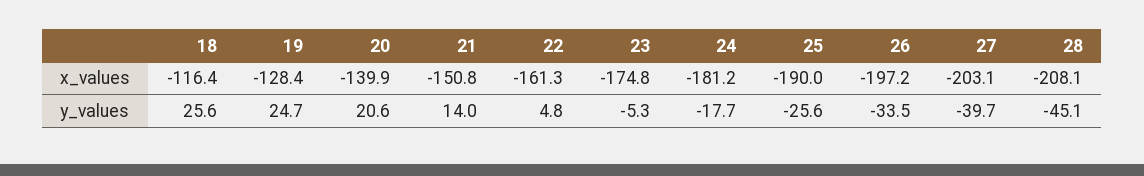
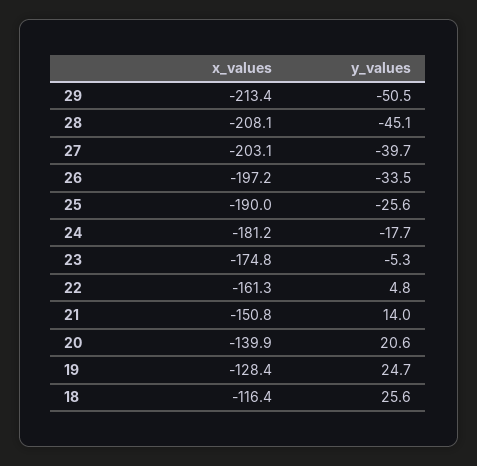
  {
    "18": {
      "x_values": -116.4,
      "y_values": 25.6
    },
    "19": {
      "x_values": -128.4,
      "y_values": 24.7
    },
    "20": {
      "x_values": -139.9,
      "y_values": 20.6
    },
    "21": {
      "x_values": -150.8,
      "y_values": 14
    },
    "22": {
      "x_values": -161.3,
      "y_values": 4.8
    },
    "23": {
      "x_values": -174.8,
      "y_values": -5.3
    },
    "24": {
      "x_values": -181.2,
      "y_values": -17.7
    },
    "25": {
      "x_values": -190,
      "y_values": -25.6
    },
    "26": {
      "x_values": -197.2,
      "y_values": -33.5
    },
    "27": {
      "x_values": -203.1,
      "y_values": -39.7
    },
    "28": {
      "x_values": -208.1,
      "y_values": -45.1
-   }
+   },
+   "29": {
+     "x_values": -213.4,
+     "y_values": -50.5
+   }
  }

